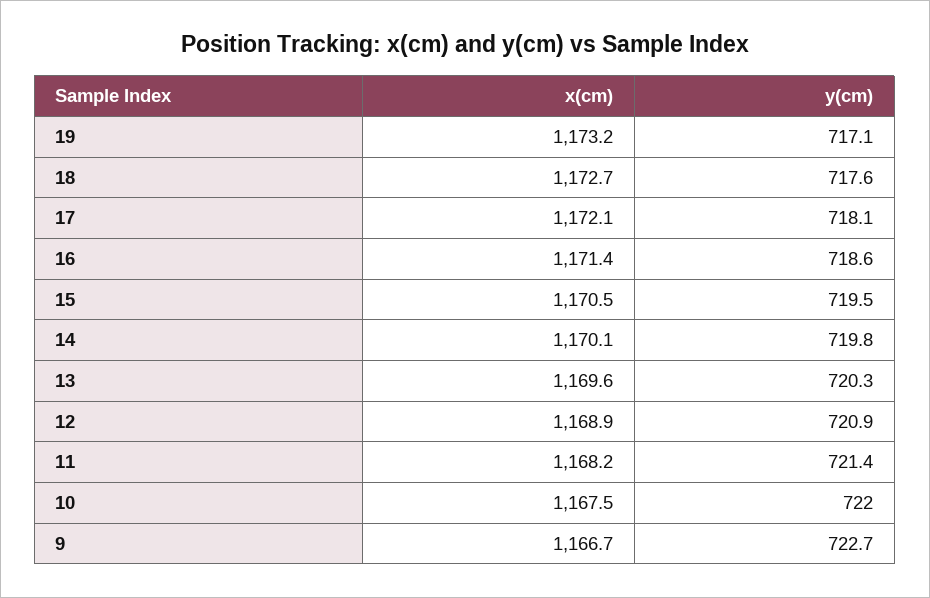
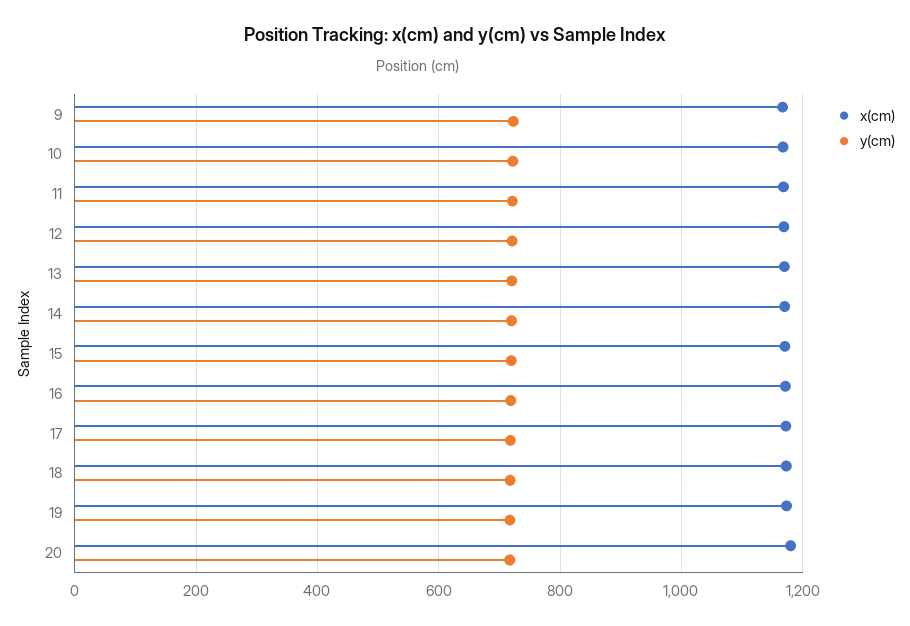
  {
    "x(cm)": {
      "19": 1173.2,
      "18": 1172.7,
      "17": 1172.1,
      "16": 1171.4,
      "15": 1170.5,
      "14": 1170.1,
      "13": 1169.6,
      "12": 1168.9,
      "11": 1168.2,
      "10": 1167.5,
-     "9": 1166.7
+     "9": 1166.7,
+     "20": 1180
    },
    "y(cm)": {
      "19": 717.1,
      "18": 717.6,
      "17": 718.1,
      "16": 718.6,
      "15": 719.5,
      "14": 719.8,
      "13": 720.3,
      "12": 720.9,
      "11": 721.4,
      "10": 722,
-     "9": 722.7
+     "9": 722.7,
+     "20": 720
    }
  }

